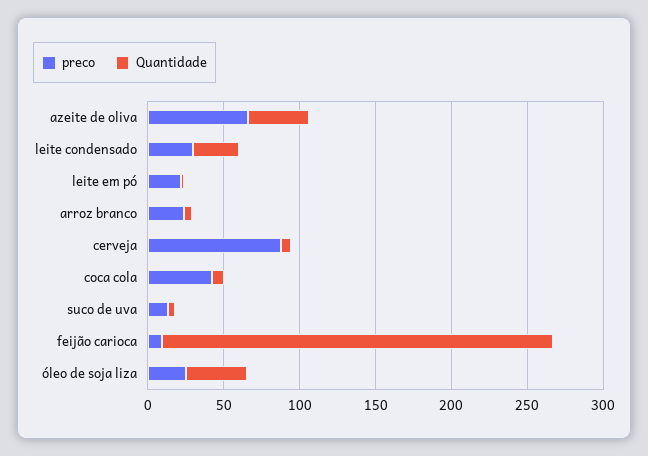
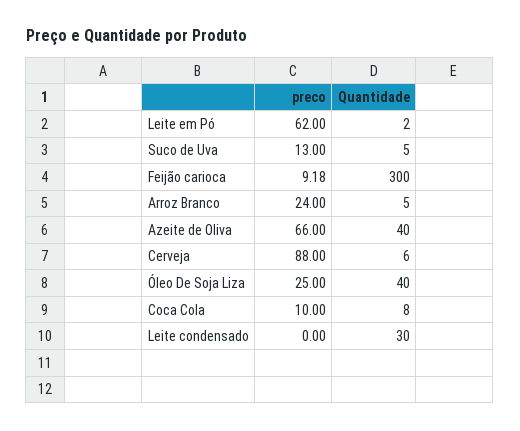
  {
    "preco": {
      "azeite de oliva": 66,
-     "leite condensado": 30,
+     "leite condensado": 0,
-     "leite em pó": 20,
+     "leite em pó": 62,
      "arroz branco": 24,
      "cerveja": 88,
-     "coca cola": 40,
+     "coca cola": 10,
      "suco de uva": 13,
      "feijão carioca": 9.18,
      "óleo de soja liza": 25
    },
    "Quantidade": {
      "azeite de oliva": 40,
      "leite condensado": 30,
      "leite em pó": 2,
      "arroz branco": 5,
      "cerveja": 6,
      "coca cola": 8,
      "suco de uva": 5,
-     "feijão carioca": 260,
+     "feijão carioca": 300,
      "óleo de soja liza": 40
    }
  }

